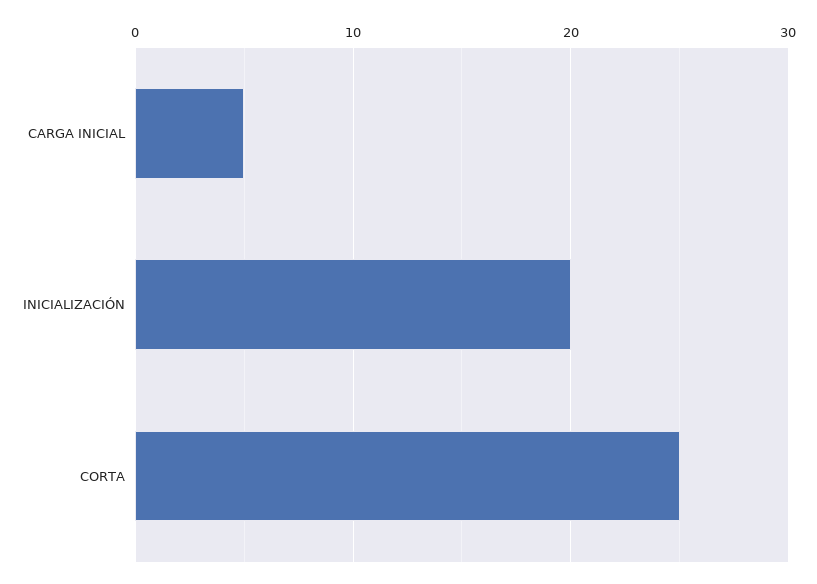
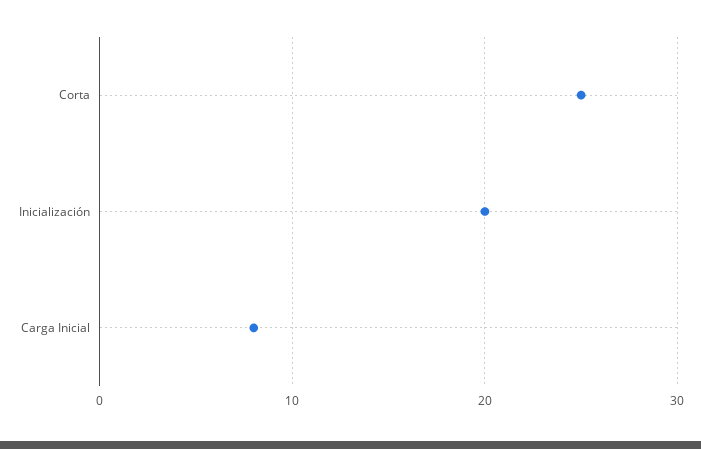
  {
-   "CARGA INICIAL": 5,
+   "CARGA INICIAL": 8,
    "INICIALIZACIÓN": 20,
    "CORTA": 25
  }

